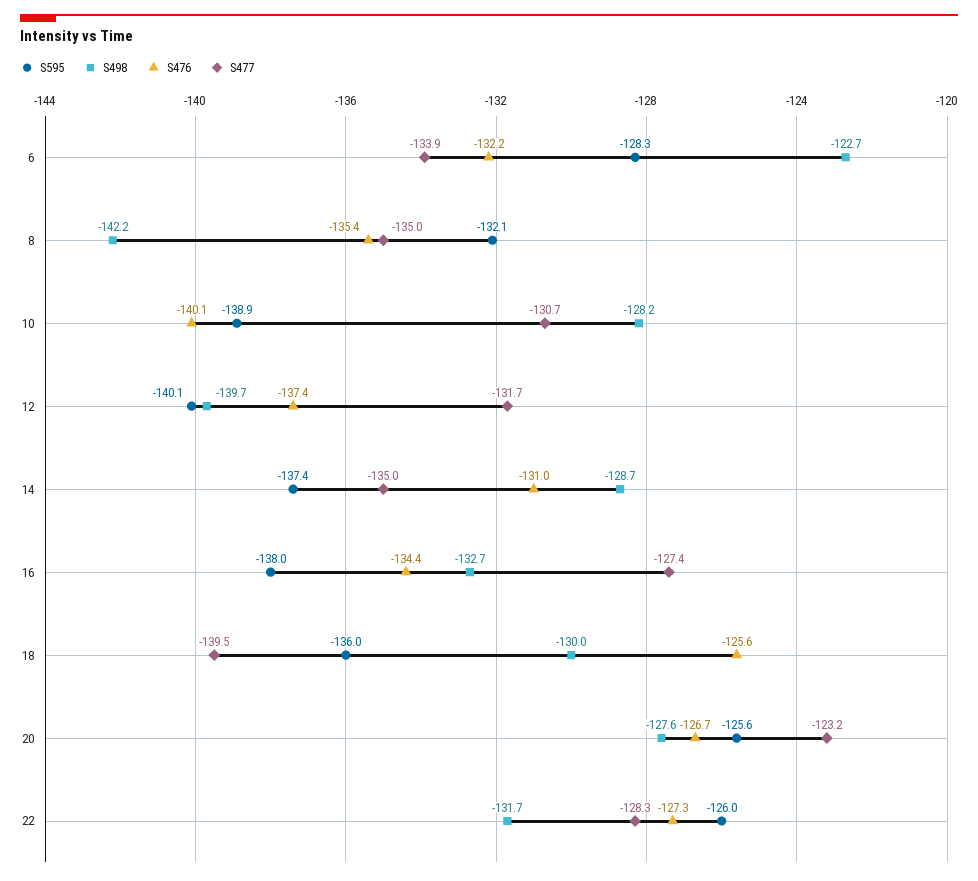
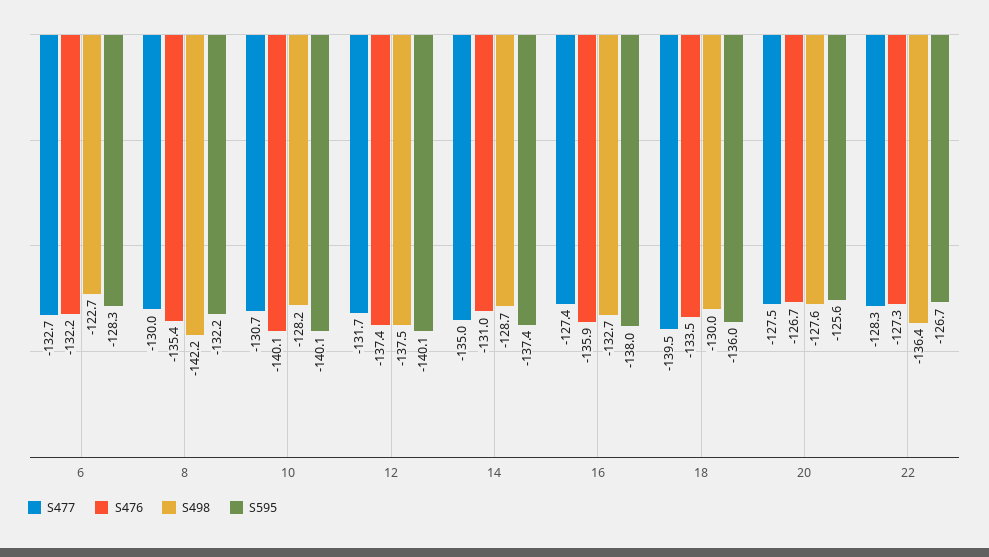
  {
    "S595": {
      "6": -128.3,
-     "8": -132.1,
+     "8": -132.2,
-     "10": -138.9,
+     "10": -140.1,
      "12": -140.1,
      "14": -137.4,
      "16": -138,
      "18": -136,
      "20": -125.6,
-     "22": -126
+     "22": -126.7
    },
    "S498": {
      "6": -122.7,
      "8": -142.2,
      "10": -128.2,
-     "12": -139.7,
+     "12": -137.5,
      "14": -128.7,
      "16": -132.7,
      "18": -130,
      "20": -127.6,
-     "22": -131.7
+     "22": -136.4
    },
    "S476": {
      "6": -132.2,
      "8": -135.4,
      "10": -140.1,
      "12": -137.4,
      "14": -131,
-     "16": -134.4,
+     "16": -135.9,
-     "18": -125.6,
+     "18": -133.5,
      "20": -126.7,
      "22": -127.3
    },
    "S477": {
-     "6": -133.9,
+     "6": -132.7,
-     "8": -135,
+     "8": -130,
      "10": -130.7,
      "12": -131.7,
      "14": -135,
      "16": -127.4,
      "18": -139.5,
-     "20": -123.2,
+     "20": -127.5,
      "22": -128.3
    }
  }

